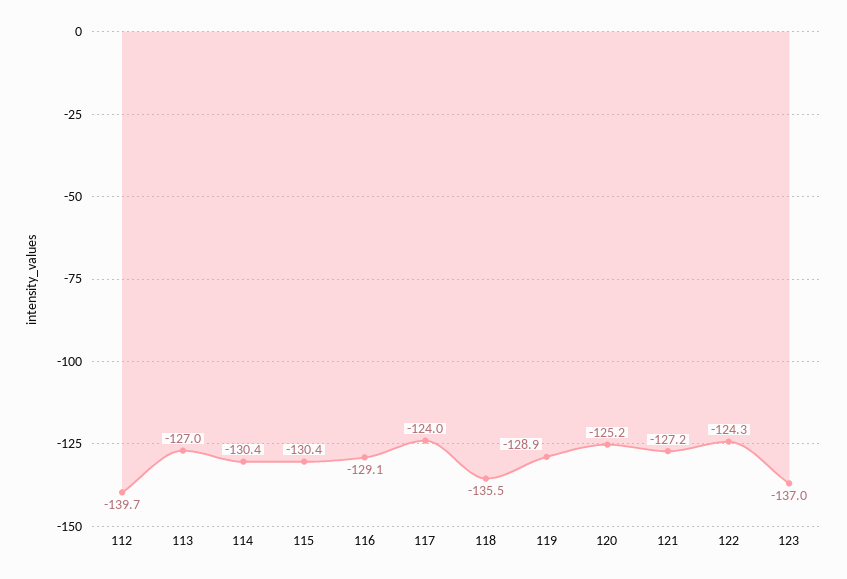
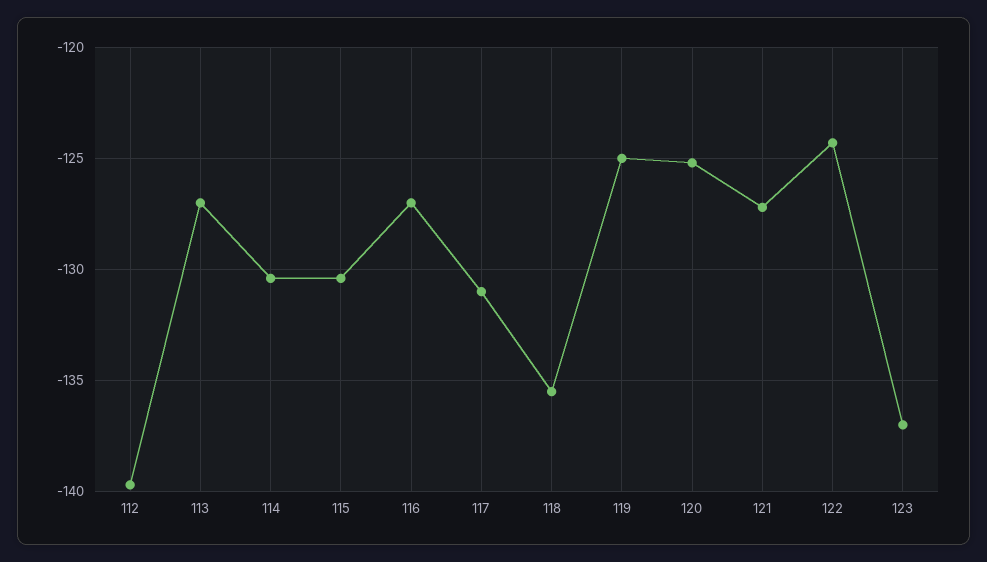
  {
    "112": -139.7,
    "113": -127,
    "114": -130.4,
    "115": -130.4,
-   "116": -129.1,
+   "116": -127,
-   "117": -124,
+   "117": -131,
    "118": -135.5,
-   "119": -128.9,
+   "119": -125,
    "120": -125.2,
    "121": -127.2,
    "122": -124.3,
    "123": -137
  }

